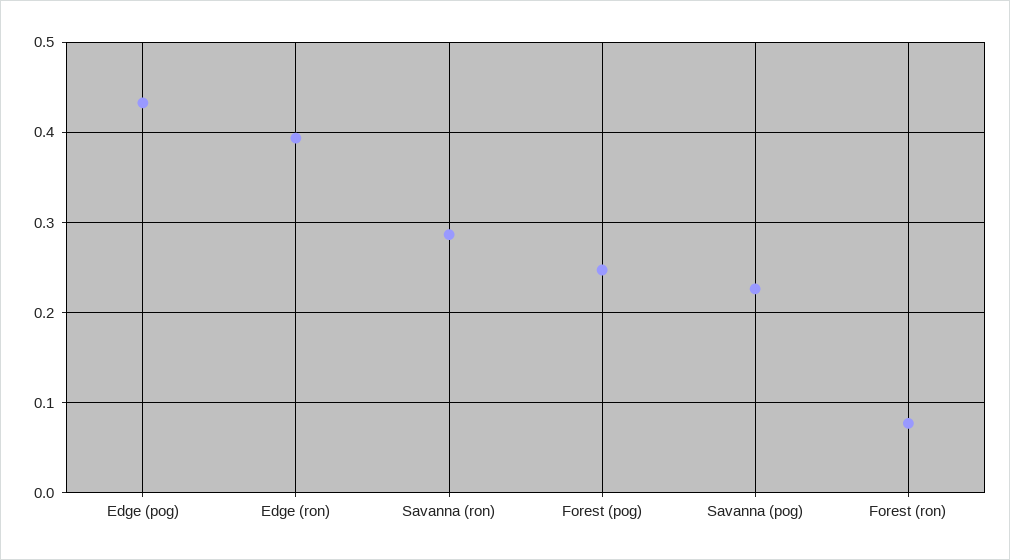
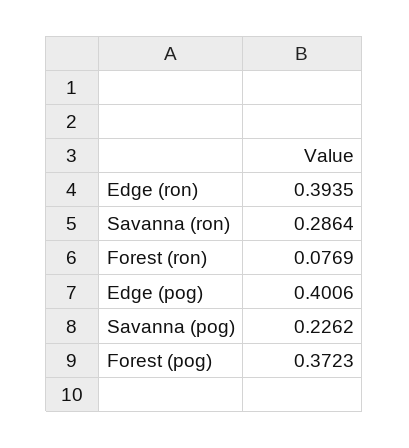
  {
-   "Edge (pog)": 0.43,
+   "Edge (pog)": 0.4006,
    "Edge (ron)": 0.3935,
    "Savanna (ron)": 0.2864,
-   "Forest (pog)": 0.25,
+   "Forest (pog)": 0.3723,
    "Savanna (pog)": 0.2262,
    "Forest (ron)": 0.0769
  }

